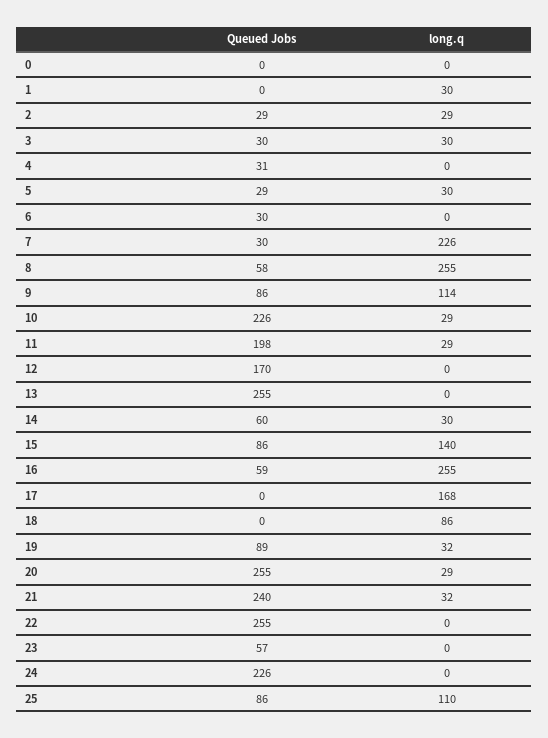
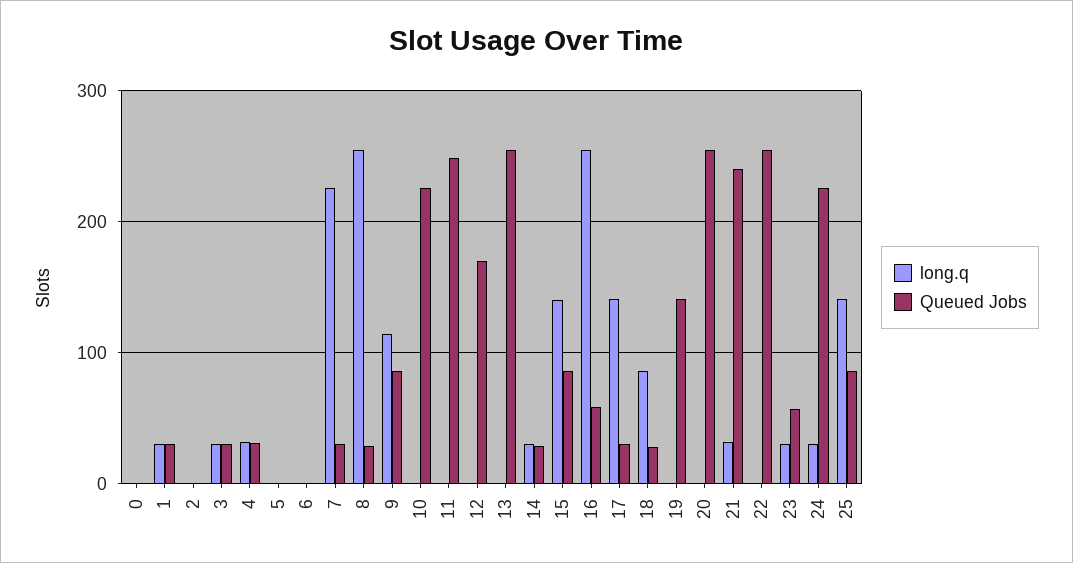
  {
    "Queued Jobs": {
      "0": 0,
-     "1": 0,
+     "1": 30,
-     "2": 29,
+     "2": 0,
      "3": 30,
      "4": 31,
-     "5": 29,
+     "5": 0,
-     "6": 30,
+     "6": 0,
      "7": 30,
-     "8": 58,
+     "8": 30,
      "9": 86,
      "10": 226,
-     "11": 198,
+     "11": 250,
      "12": 170,
      "13": 255,
-     "14": 60,
+     "14": 30,
      "15": 86,
      "16": 59,
-     "17": 0,
+     "17": 30,
-     "18": 0,
+     "18": 30,
-     "19": 89,
+     "19": 140,
      "20": 255,
      "21": 240,
      "22": 255,
      "23": 57,
      "24": 226,
      "25": 86
    },
    "long.q": {
      "0": 0,
      "1": 30,
-     "2": 29,
+     "2": 0,
      "3": 30,
-     "4": 0,
+     "4": 30,
-     "5": 30,
+     "5": 0,
      "6": 0,
      "7": 226,
      "8": 255,
      "9": 114,
-     "10": 29,
+     "10": 0,
-     "11": 29,
+     "11": 0,
      "12": 0,
      "13": 0,
      "14": 30,
      "15": 140,
      "16": 255,
-     "17": 168,
+     "17": 140,
      "18": 86,
-     "19": 32,
+     "19": 0,
-     "20": 29,
+     "20": 0,
      "21": 32,
      "22": 0,
-     "23": 0,
+     "23": 30,
-     "24": 0,
+     "24": 30,
-     "25": 110
+     "25": 140
    }
  }

